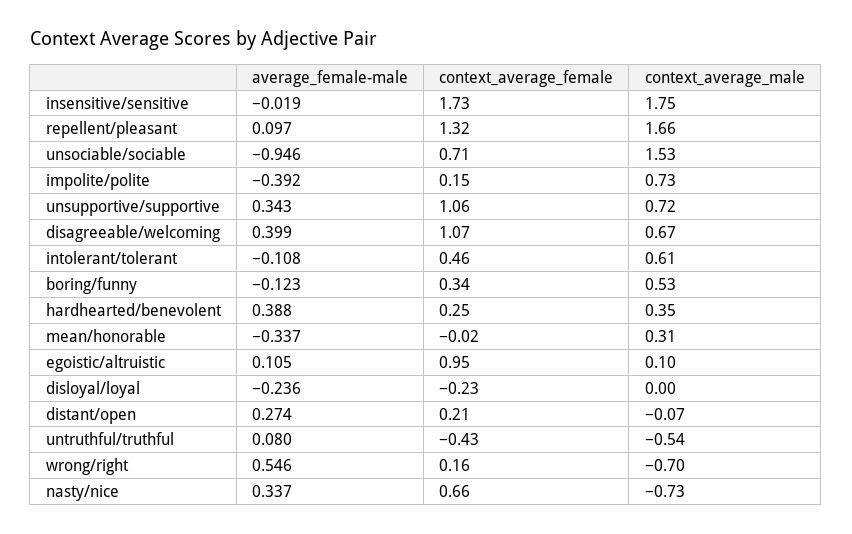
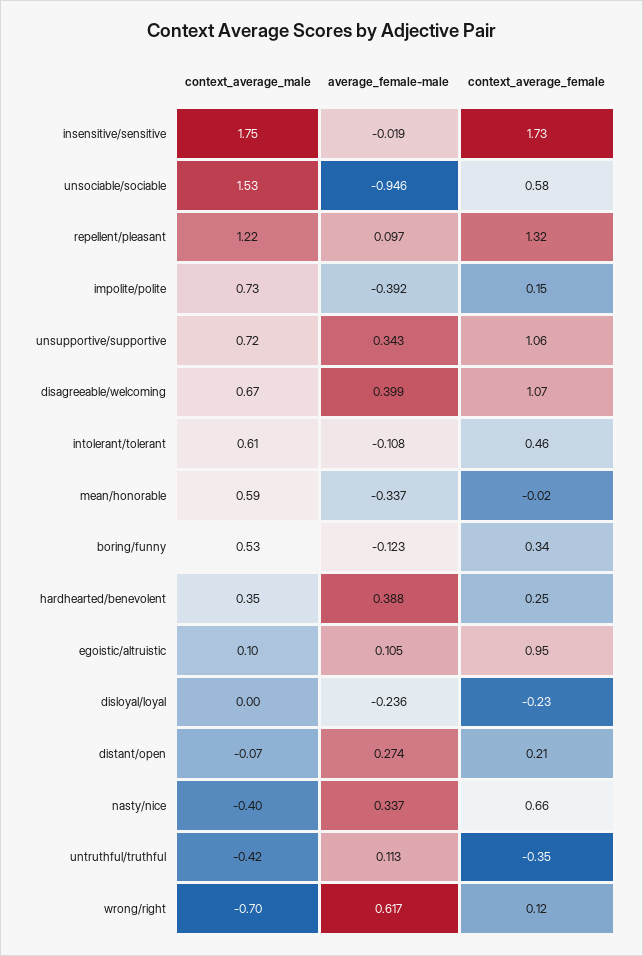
  {
    "average_female-male": {
      "insensitive/sensitive": -0.019,
      "repellent/pleasant": 0.097,
      "unsociable/sociable": -0.946,
      "impolite/polite": -0.392,
      "unsupportive/supportive": 0.343,
      "disagreeable/welcoming": 0.399,
      "intolerant/tolerant": -0.108,
      "boring/funny": -0.123,
      "hardhearted/benevolent": 0.388,
      "mean/honorable": -0.337,
      "egoistic/altruistic": 0.105,
      "disloyal/loyal": -0.236,
      "distant/open": 0.274,
-     "untruthful/truthful": 0.08,
+     "untruthful/truthful": 0.113,
-     "wrong/right": 0.546,
+     "wrong/right": 0.617,
      "nasty/nice": 0.337
    },
    "context_average_female": {
      "insensitive/sensitive": 1.73,
      "repellent/pleasant": 1.32,
-     "unsociable/sociable": 0.71,
+     "unsociable/sociable": 0.58,
      "impolite/polite": 0.15,
      "unsupportive/supportive": 1.06,
      "disagreeable/welcoming": 1.07,
      "intolerant/tolerant": 0.46,
      "boring/funny": 0.34,
      "hardhearted/benevolent": 0.25,
      "mean/honorable": -0.02,
      "egoistic/altruistic": 0.95,
      "disloyal/loyal": -0.23,
      "distant/open": 0.21,
-     "untruthful/truthful": -0.43,
+     "untruthful/truthful": -0.35,
-     "wrong/right": 0.16,
+     "wrong/right": 0.12,
      "nasty/nice": 0.66
    },
    "context_average_male": {
      "insensitive/sensitive": 1.75,
-     "repellent/pleasant": 1.66,
+     "repellent/pleasant": 1.22,
      "unsociable/sociable": 1.53,
      "impolite/polite": 0.73,
      "unsupportive/supportive": 0.72,
      "disagreeable/welcoming": 0.67,
      "intolerant/tolerant": 0.61,
      "boring/funny": 0.53,
      "hardhearted/benevolent": 0.35,
-     "mean/honorable": 0.31,
+     "mean/honorable": 0.59,
      "egoistic/altruistic": 0.1,
      "disloyal/loyal": 0,
      "distant/open": -0.07,
-     "untruthful/truthful": -0.54,
+     "untruthful/truthful": -0.42,
      "wrong/right": -0.7,
-     "nasty/nice": -0.73
+     "nasty/nice": -0.4
    }
  }

